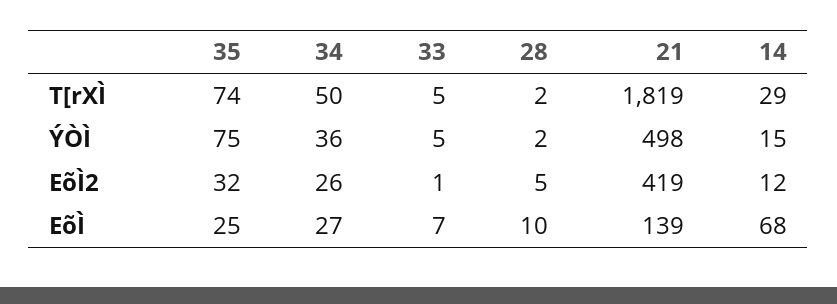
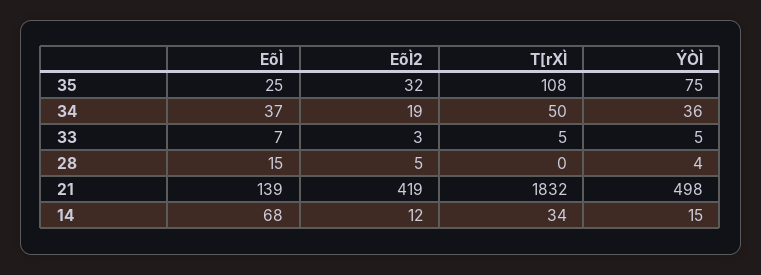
  {
    "35": {
-     "T[rXÌ": 74,
+     "T[rXÌ": 108,
      "ÝÒÌ": 75,
      "EõÌ2": 32,
      "EõÌ": 25
    },
    "34": {
      "T[rXÌ": 50,
      "ÝÒÌ": 36,
-     "EõÌ2": 26,
+     "EõÌ2": 19,
-     "EõÌ": 27
+     "EõÌ": 37
    },
    "33": {
      "T[rXÌ": 5,
      "ÝÒÌ": 5,
-     "EõÌ2": 1,
+     "EõÌ2": 3,
      "EõÌ": 7
    },
    "28": {
-     "T[rXÌ": 2,
+     "T[rXÌ": 0,
-     "ÝÒÌ": 2,
+     "ÝÒÌ": 4,
      "EõÌ2": 5,
-     "EõÌ": 10
+     "EõÌ": 15
    },
    "21": {
-     "T[rXÌ": 1819,
+     "T[rXÌ": 1832,
      "ÝÒÌ": 498,
      "EõÌ2": 419,
      "EõÌ": 139
    },
    "14": {
-     "T[rXÌ": 29,
+     "T[rXÌ": 34,
      "ÝÒÌ": 15,
      "EõÌ2": 12,
      "EõÌ": 68
    }
  }

